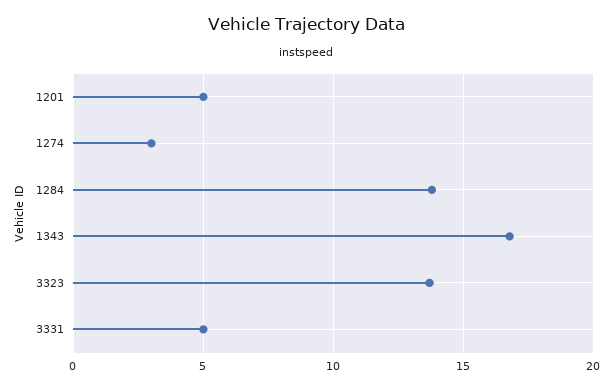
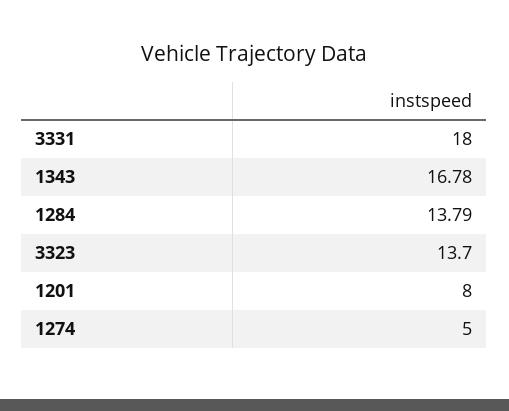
  {
-   "1201": 5,
+   "1201": 8,
-   "1274": 3,
+   "1274": 5,
    "1284": 13.79,
    "1343": 16.78,
    "3323": 13.7,
-   "3331": 5
+   "3331": 18
  }

